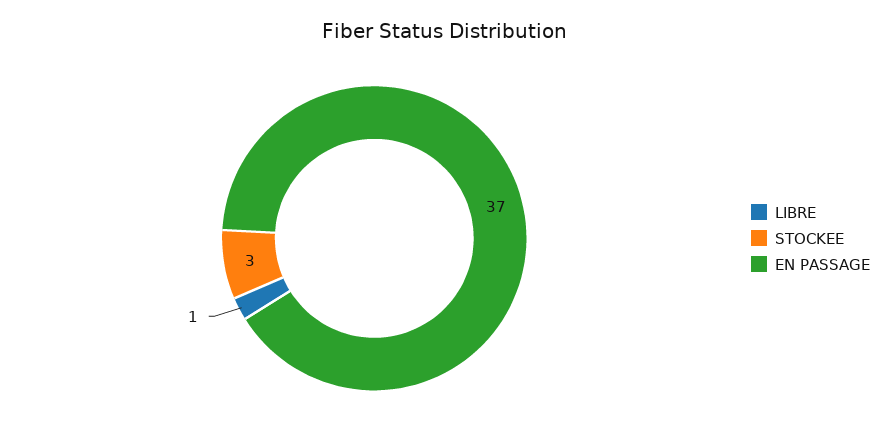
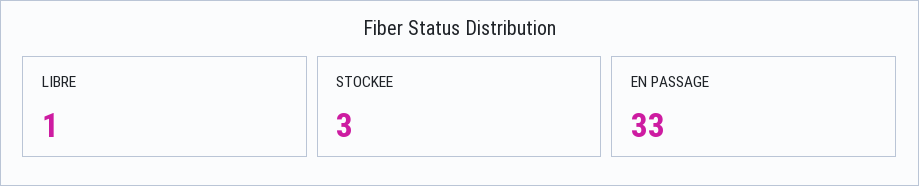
  {
    "LIBRE": 1,
    "STOCKEE": 3,
-   "EN PASSAGE": 37
+   "EN PASSAGE": 33
  }

